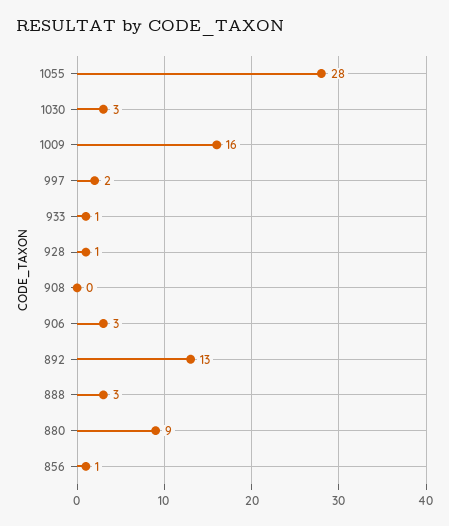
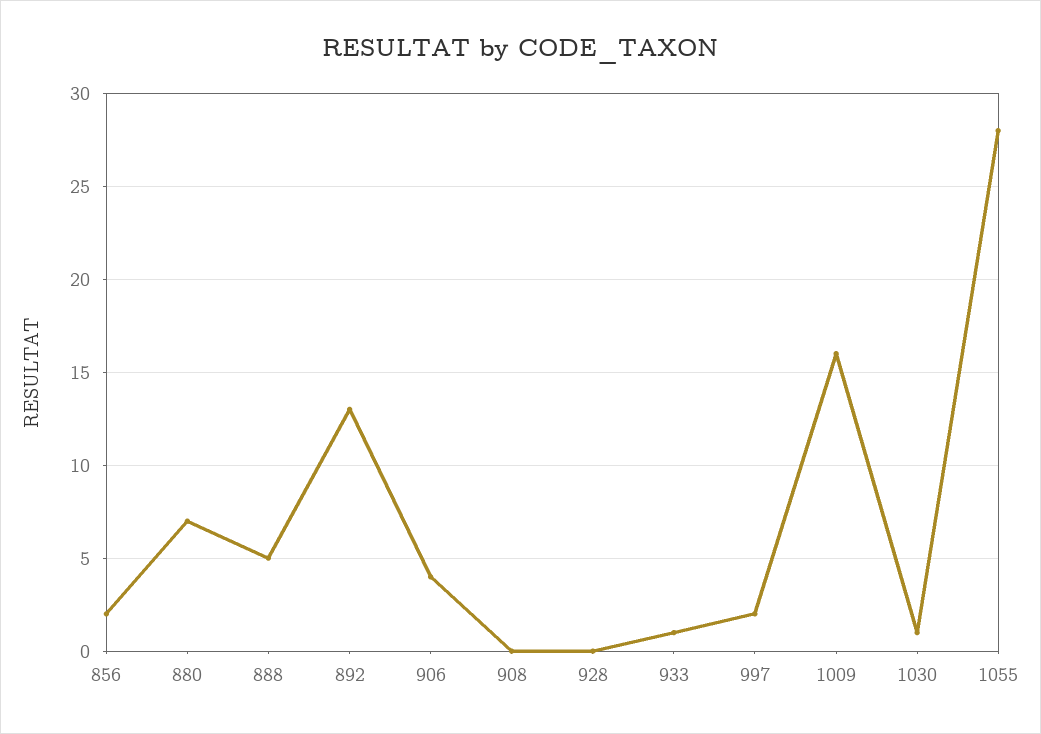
  {
    "1055": 28,
-   "1030": 3,
+   "1030": 1,
    "1009": 16,
    "997": 2,
    "933": 1,
-   "928": 1,
+   "928": 0,
    "908": 0,
-   "906": 3,
+   "906": 4,
    "892": 13,
-   "888": 3,
+   "888": 5,
-   "880": 9,
+   "880": 7,
-   "856": 1
+   "856": 2
  }

